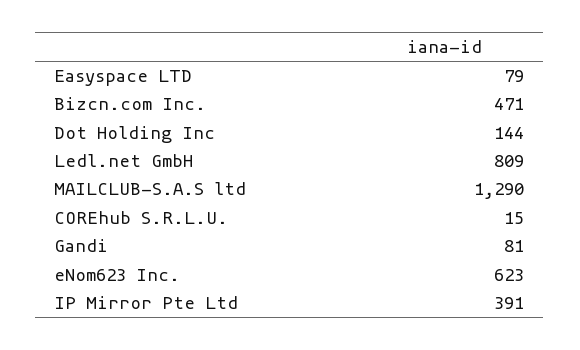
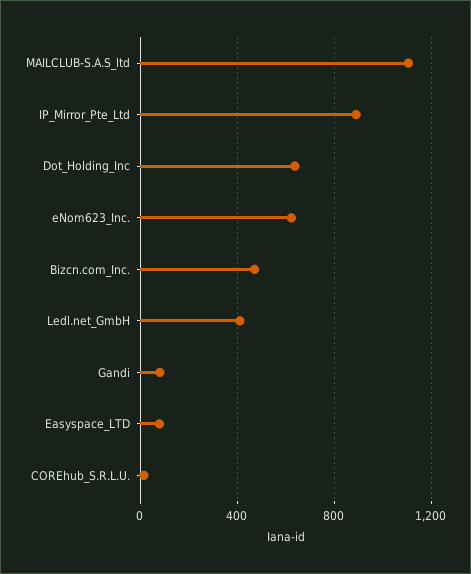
  {
    "Easyspace LTD": 79,
    "Bizcn.com Inc.": 471,
-   "Dot Holding Inc": 144,
+   "Dot Holding Inc": 650,
-   "Ledl.net GmbH": 809,
+   "Ledl.net GmbH": 400,
-   "MAILCLUB-S.A.S ltd": 1290,
+   "MAILCLUB-S.A.S ltd": 1100,
    "COREhub S.R.L.U.": 15,
    "Gandi": 81,
    "eNom623 Inc.": 623,
-   "IP Mirror Pte Ltd": 391
+   "IP Mirror Pte Ltd": 900
  }

